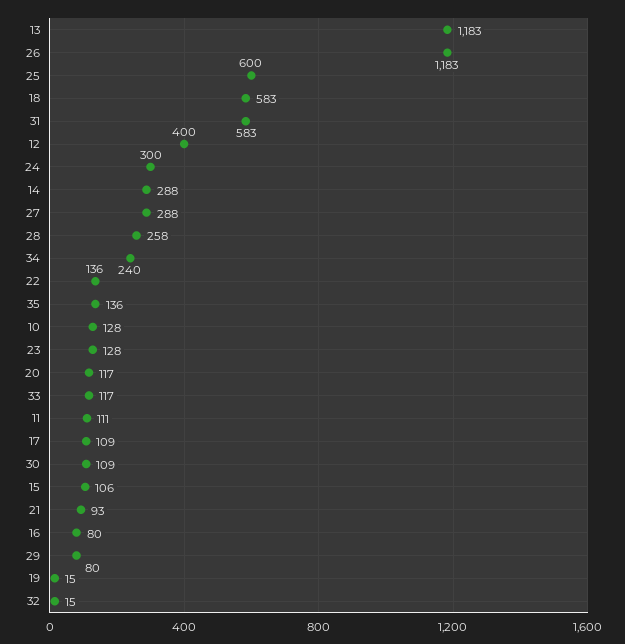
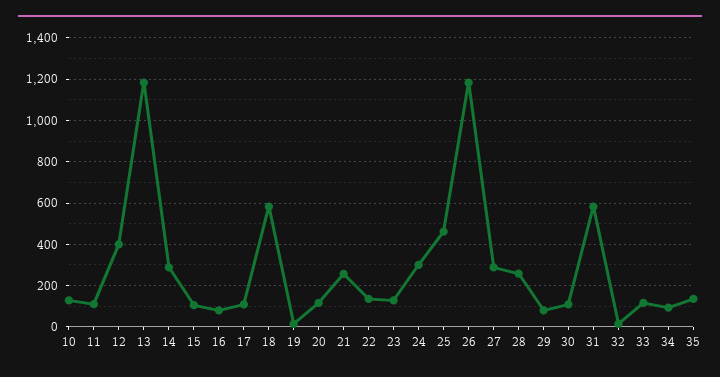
  {
    "13": 1183,
    "26": 1183,
-   "25": 600,
+   "25": 450,
    "18": 583,
    "31": 583,
    "12": 400,
    "24": 300,
    "14": 288,
    "27": 288,
    "28": 258,
-   "34": 240,
+   "34": 100,
    "22": 136,
    "35": 136,
    "10": 128,
    "23": 128,
    "20": 117,
    "33": 117,
    "11": 111,
    "17": 109,
    "30": 109,
    "15": 106,
-   "21": 93,
+   "21": 250,
    "16": 80,
    "29": 80,
    "19": 15,
    "32": 15
  }

